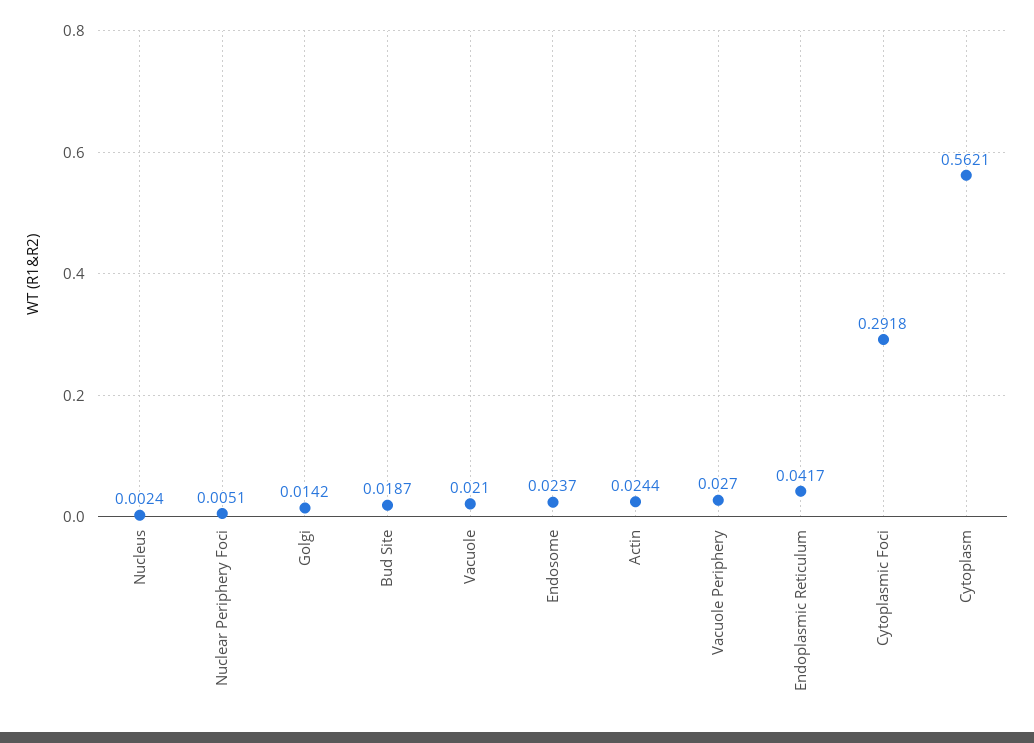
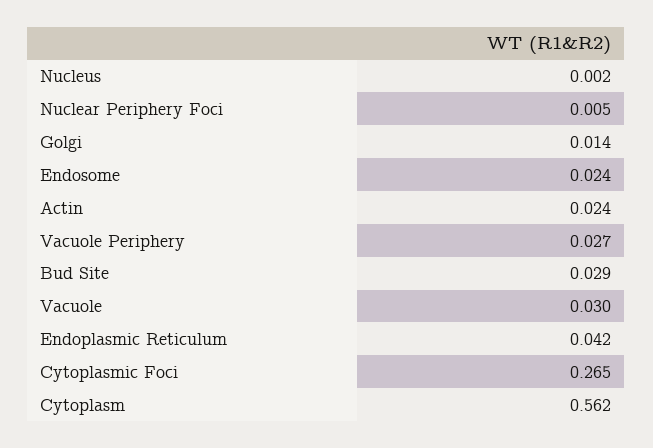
  {
    "Nucleus": 0.0024,
    "Nuclear Periphery Foci": 0.0051,
    "Golgi": 0.0142,
-   "Bud Site": 0.0187,
+   "Bud Site": 0.029,
-   "Vacuole": 0.021,
+   "Vacuole": 0.03,
    "Endosome": 0.0237,
    "Actin": 0.0244,
    "Vacuole Periphery": 0.027,
    "Endoplasmic Reticulum": 0.0417,
-   "Cytoplasmic Foci": 0.2918,
+   "Cytoplasmic Foci": 0.265,
    "Cytoplasm": 0.5621
  }

